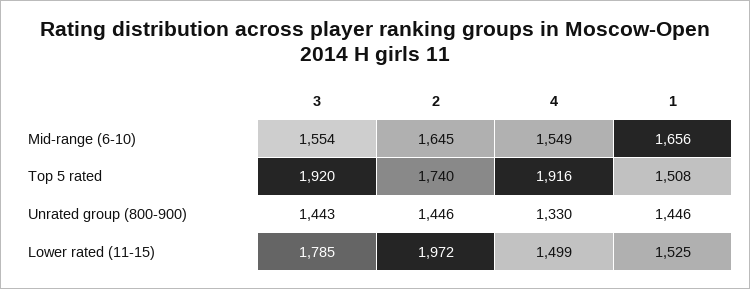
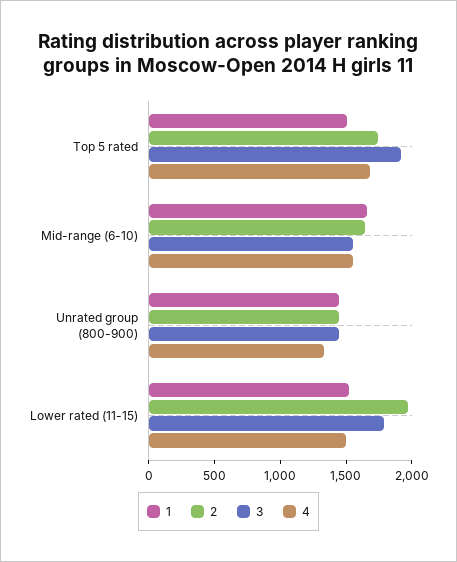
  {
    "3": {
      "Mid-range (6-10)": 1554,
      "Top 5 rated": 1920,
      "Unrated group (800-900)": 1443,
      "Lower rated (11-15)": 1785
    },
    "2": {
      "Mid-range (6-10)": 1645,
      "Top 5 rated": 1740,
      "Unrated group (800-900)": 1446,
      "Lower rated (11-15)": 1972
    },
    "4": {
      "Mid-range (6-10)": 1549,
-     "Top 5 rated": 1916,
+     "Top 5 rated": 1700,
      "Unrated group (800-900)": 1330,
      "Lower rated (11-15)": 1499
    },
    "1": {
      "Mid-range (6-10)": 1656,
      "Top 5 rated": 1508,
      "Unrated group (800-900)": 1446,
      "Lower rated (11-15)": 1525
    }
  }

